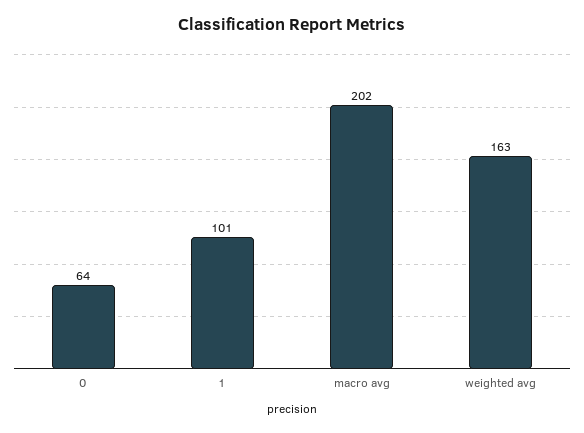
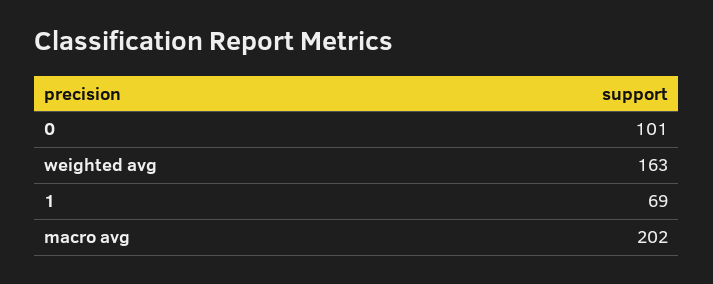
  {
-   "0": 64,
+   "0": 101,
-   "1": 101,
+   "1": 69,
    "macro avg": 202,
    "weighted avg": 163
  }

